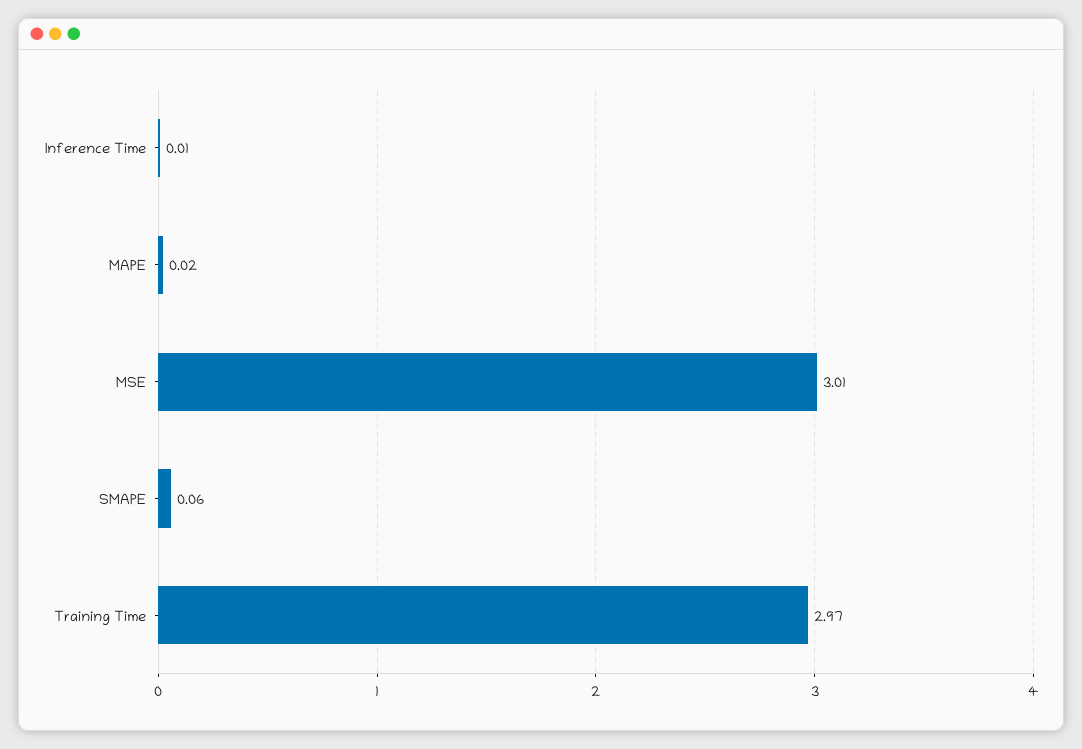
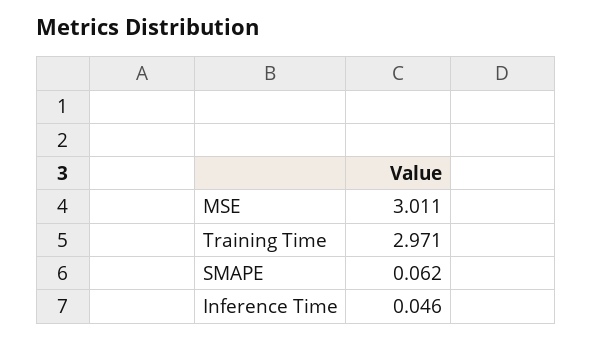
  {
-   "Inference Time": 0.01,
+   "Inference Time": 0.046,
-   "MAPE": 0.02,
    "MSE": 3.011,
    "SMAPE": 0.062,
    "Training Time": 2.971
  }

